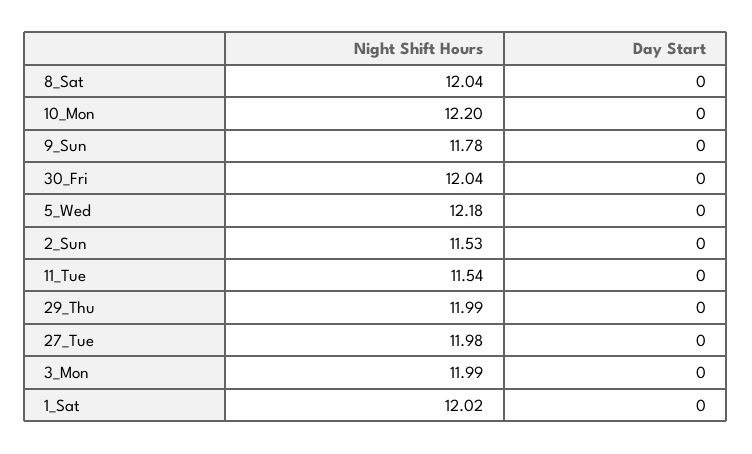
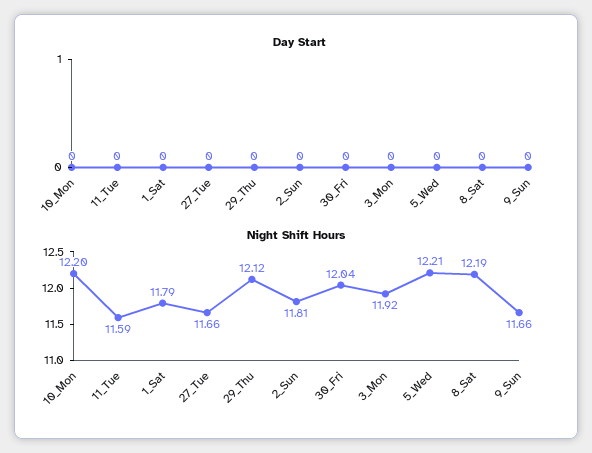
  {
    "Night Shift Hours": {
-     "8_Sat": 12.04,
+     "8_Sat": 12.19,
      "10_Mon": 12.2,
-     "9_Sun": 11.78,
+     "9_Sun": 11.66,
      "30_Fri": 12.04,
-     "5_Wed": 12.18,
+     "5_Wed": 12.21,
-     "2_Sun": 11.53,
+     "2_Sun": 11.81,
-     "11_Tue": 11.54,
+     "11_Tue": 11.59,
-     "29_Thu": 11.99,
+     "29_Thu": 12.12,
-     "27_Tue": 11.98,
+     "27_Tue": 11.66,
-     "3_Mon": 11.99,
+     "3_Mon": 11.92,
-     "1_Sat": 12.02
+     "1_Sat": 11.79
    },
    "Day Start": {
      "8_Sat": 0,
      "10_Mon": 0,
      "9_Sun": 0,
      "30_Fri": 0,
      "5_Wed": 0,
      "2_Sun": 0,
      "11_Tue": 0,
      "29_Thu": 0,
      "27_Tue": 0,
      "3_Mon": 0,
      "1_Sat": 0
    }
  }

